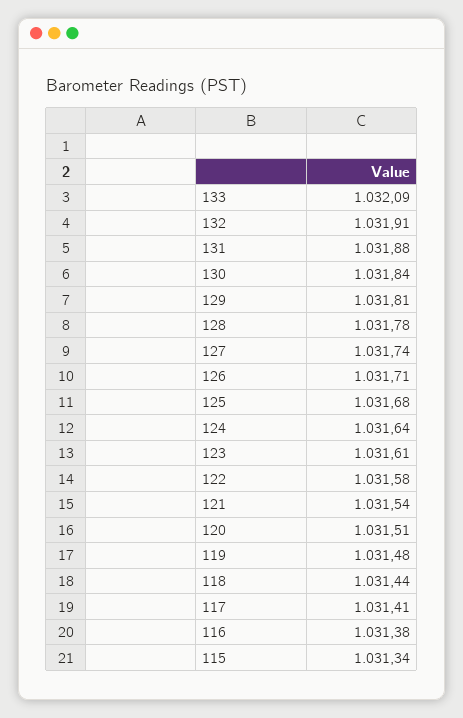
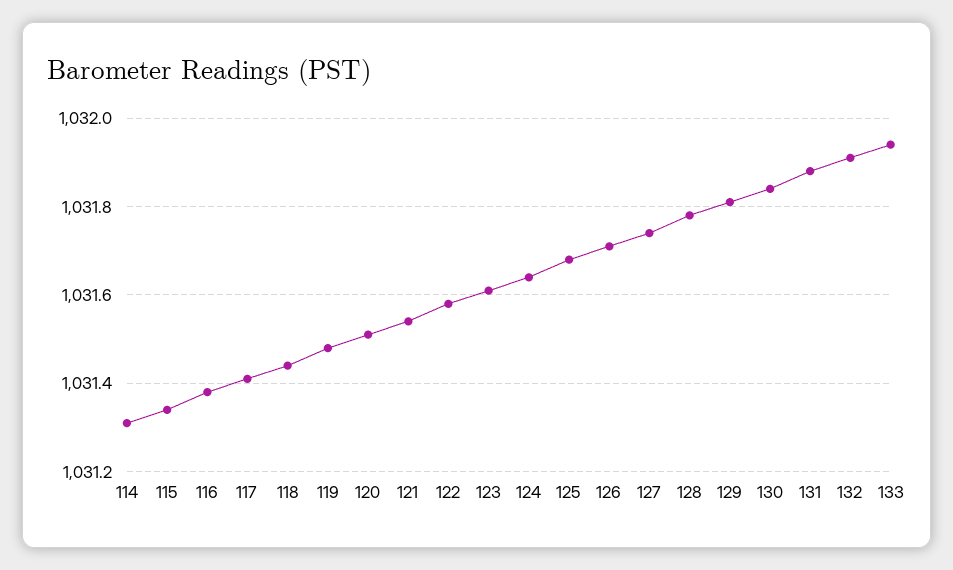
  {
-   "133": 1032.09,
+   "133": 1031.95,
    "132": 1031.91,
    "131": 1031.88,
    "130": 1031.84,
    "129": 1031.81,
    "128": 1031.78,
    "127": 1031.74,
    "126": 1031.71,
    "125": 1031.68,
    "124": 1031.64,
    "123": 1031.61,
    "122": 1031.58,
    "121": 1031.54,
    "120": 1031.51,
    "119": 1031.48,
    "118": 1031.44,
    "117": 1031.41,
    "116": 1031.38,
-   "115": 1031.34
+   "115": 1031.34,
+   "114": 1031.3
  }

